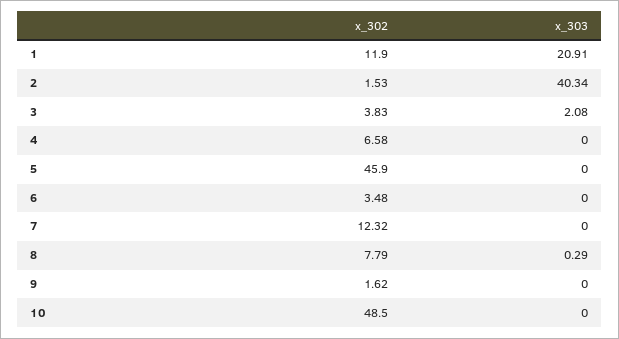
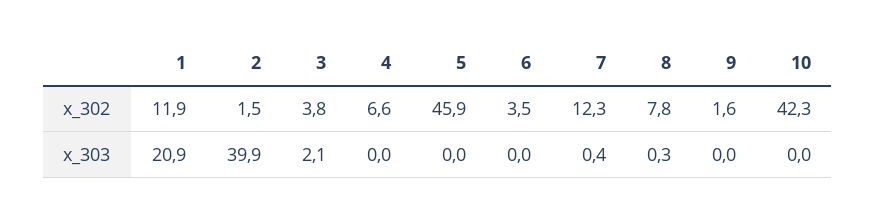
  {
    "x_302": {
      "1": 11.9,
      "2": 1.53,
      "3": 3.83,
      "4": 6.58,
      "5": 45.9,
      "6": 3.48,
      "7": 12.32,
      "8": 7.79,
      "9": 1.62,
-     "10": 48.5
+     "10": 42.3
    },
    "x_303": {
      "1": 20.91,
-     "2": 40.34,
+     "2": 39.9,
      "3": 2.08,
      "4": 0,
      "5": 0,
      "6": 0,
-     "7": 0,
+     "7": 0.4,
      "8": 0.29,
      "9": 0,
      "10": 0
    }
  }

